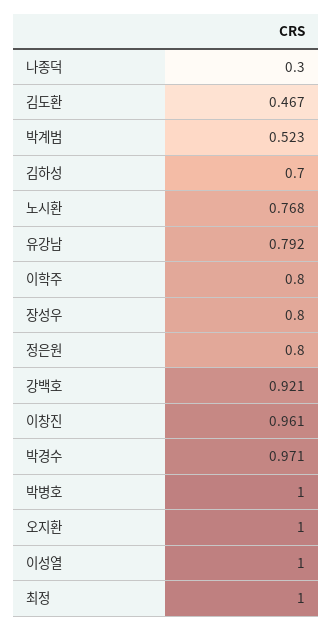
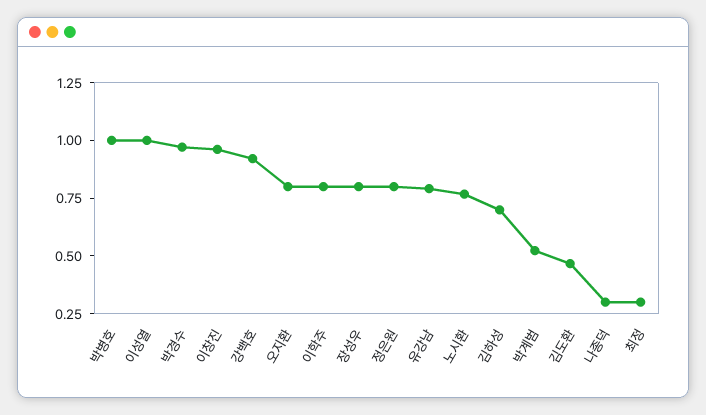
  {
    "나종덕": 0.3,
    "김도환": 0.467,
    "박계범": 0.523,
    "김하성": 0.7,
    "노시환": 0.768,
    "유강남": 0.792,
    "이학주": 0.8,
    "장성우": 0.8,
    "정은원": 0.8,
    "강백호": 0.921,
    "이창진": 0.961,
    "박경수": 0.971,
    "박병호": 1,
-   "오지환": 1,
+   "오지환": 0.8,
    "이성열": 1,
-   "최정": 1
+   "최정": 0.3
  }

